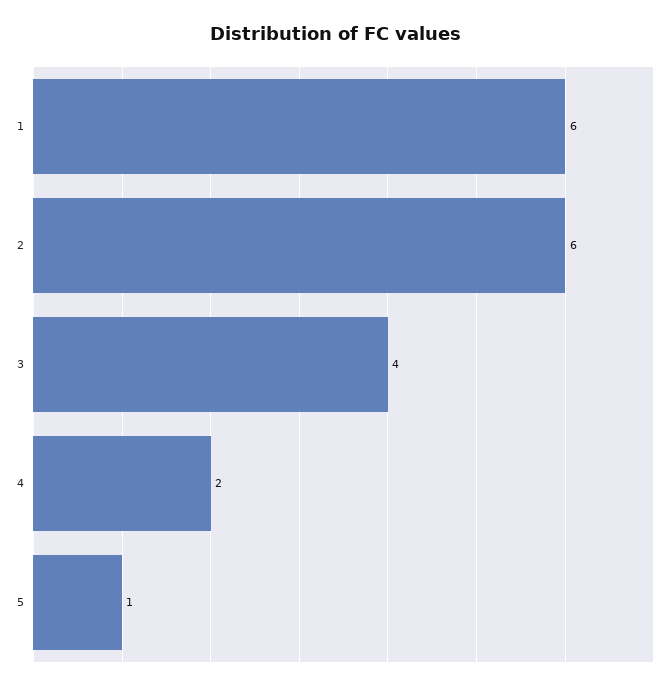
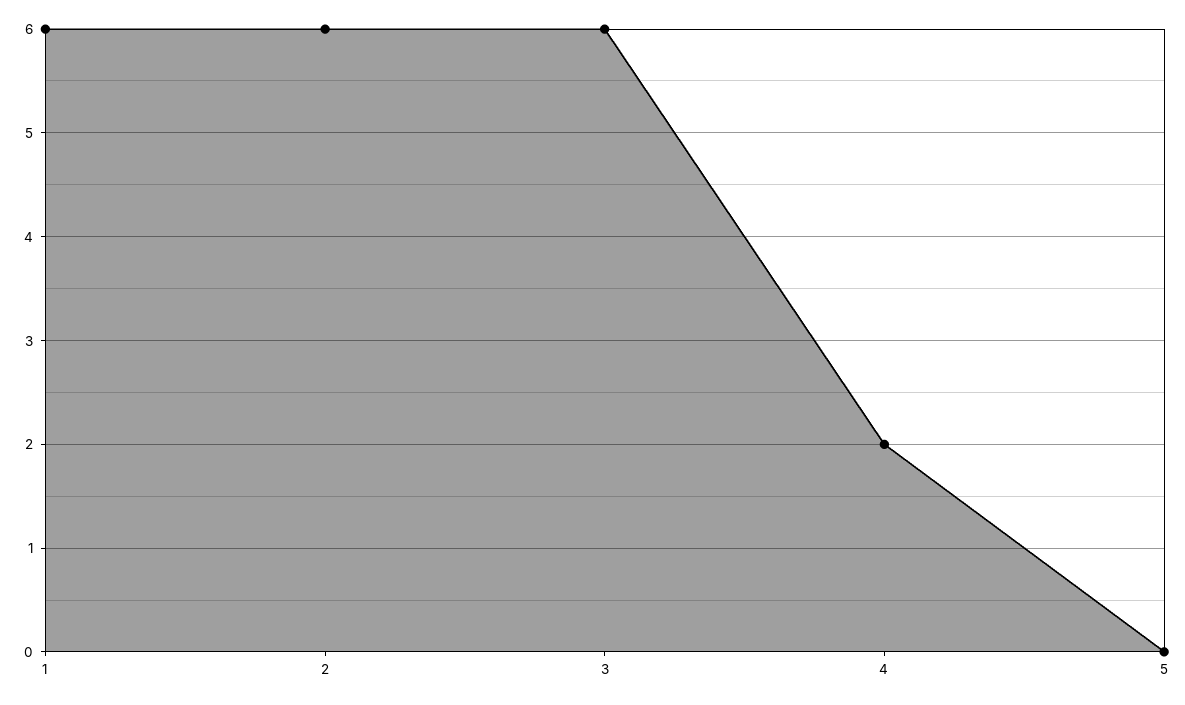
  {
    "1": 6,
    "2": 6,
-   "3": 4,
+   "3": 6,
    "4": 2,
-   "5": 1
+   "5": 0
  }

